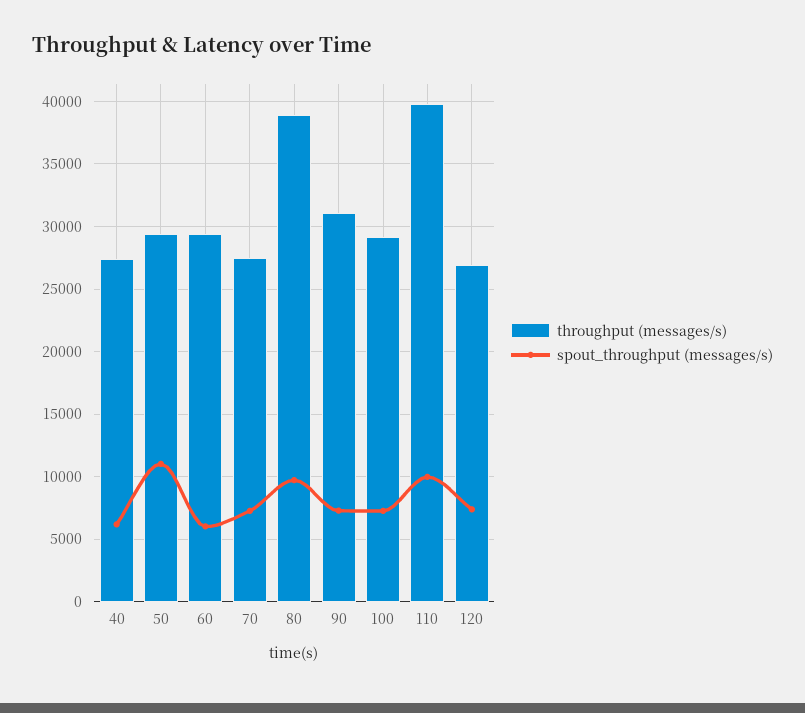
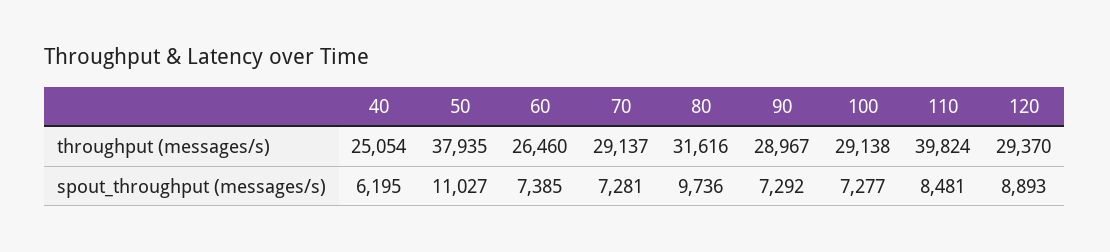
  {
    "throughput (messages/s)": {
-     "40": 27500,
+     "40": 25054,
-     "50": 29500,
+     "50": 37935,
-     "60": 29500,
+     "60": 26460,
-     "70": 27500,
+     "70": 29137,
-     "80": 39000,
+     "80": 31616,
-     "90": 31000,
+     "90": 28967,
      "100": 29138,
      "110": 39824,
-     "120": 27000
+     "120": 29370
    },
    "spout_throughput (messages/s)": {
      "40": 6195,
      "50": 11027,
-     "60": 6000,
+     "60": 7385,
      "70": 7281,
      "80": 9736,
      "90": 7292,
      "100": 7277,
-     "110": 10000,
+     "110": 8481,
-     "120": 7500
+     "120": 8893
    }
  }

